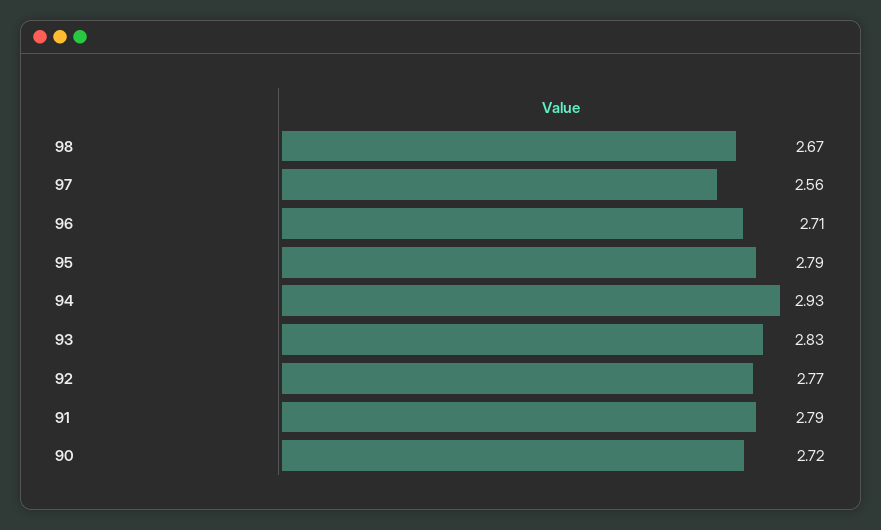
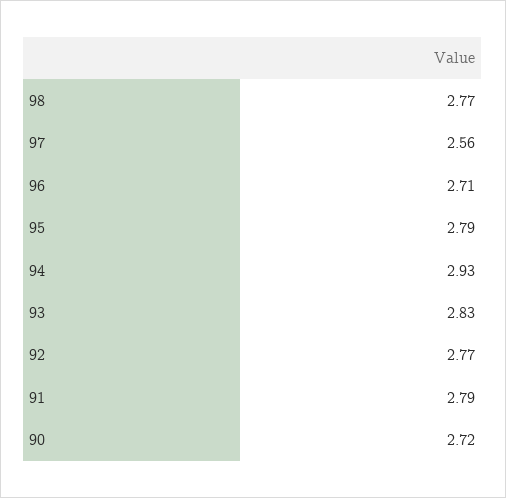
  {
-   "98": 2.67,
+   "98": 2.77,
    "97": 2.56,
    "96": 2.71,
    "95": 2.79,
    "94": 2.93,
    "93": 2.83,
    "92": 2.77,
    "91": 2.79,
    "90": 2.72
  }

